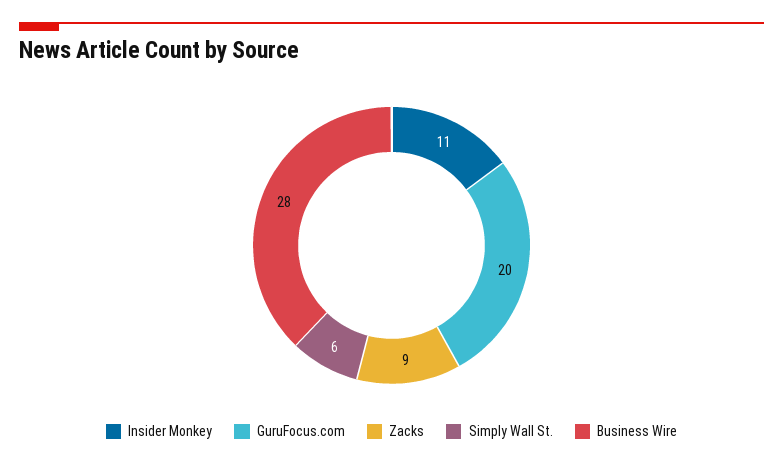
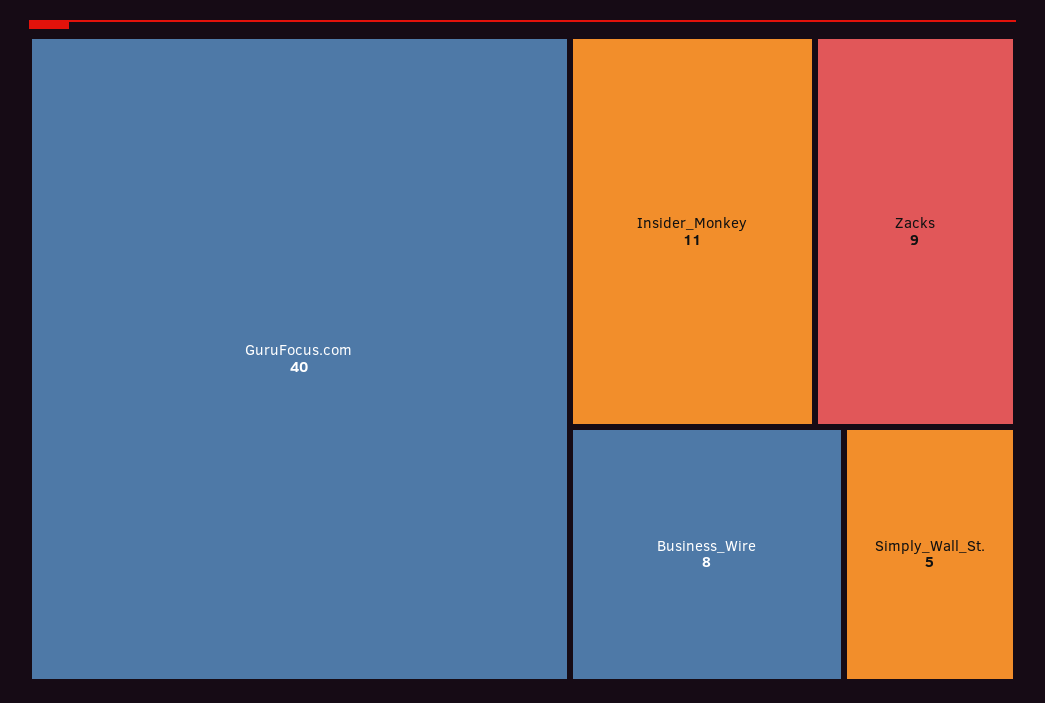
  {
    "Insider Monkey": 11,
-   "GuruFocus.com": 20,
+   "GuruFocus.com": 40,
    "Zacks": 9,
-   "Simply Wall St.": 6,
+   "Simply Wall St.": 5,
-   "Business Wire": 28
+   "Business Wire": 8
  }

